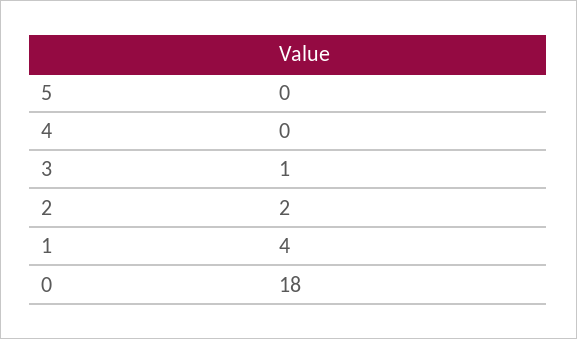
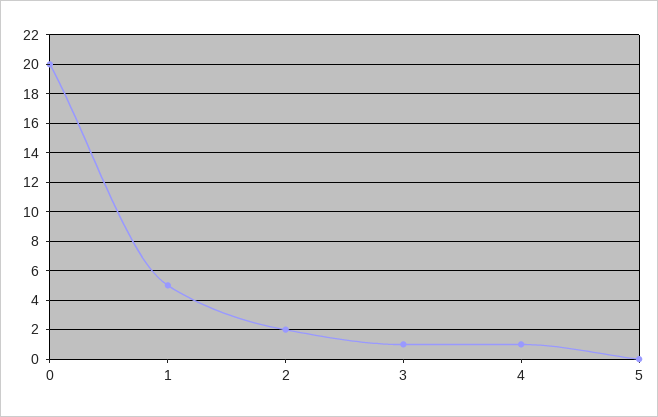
  {
    "5": 0,
-   "4": 0,
+   "4": 1,
    "3": 1,
    "2": 2,
-   "1": 4,
+   "1": 5,
-   "0": 18
+   "0": 20
  }

